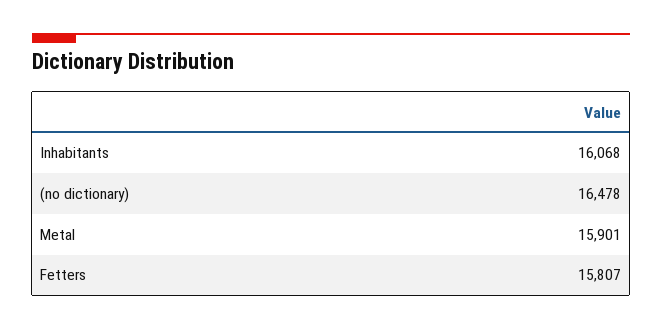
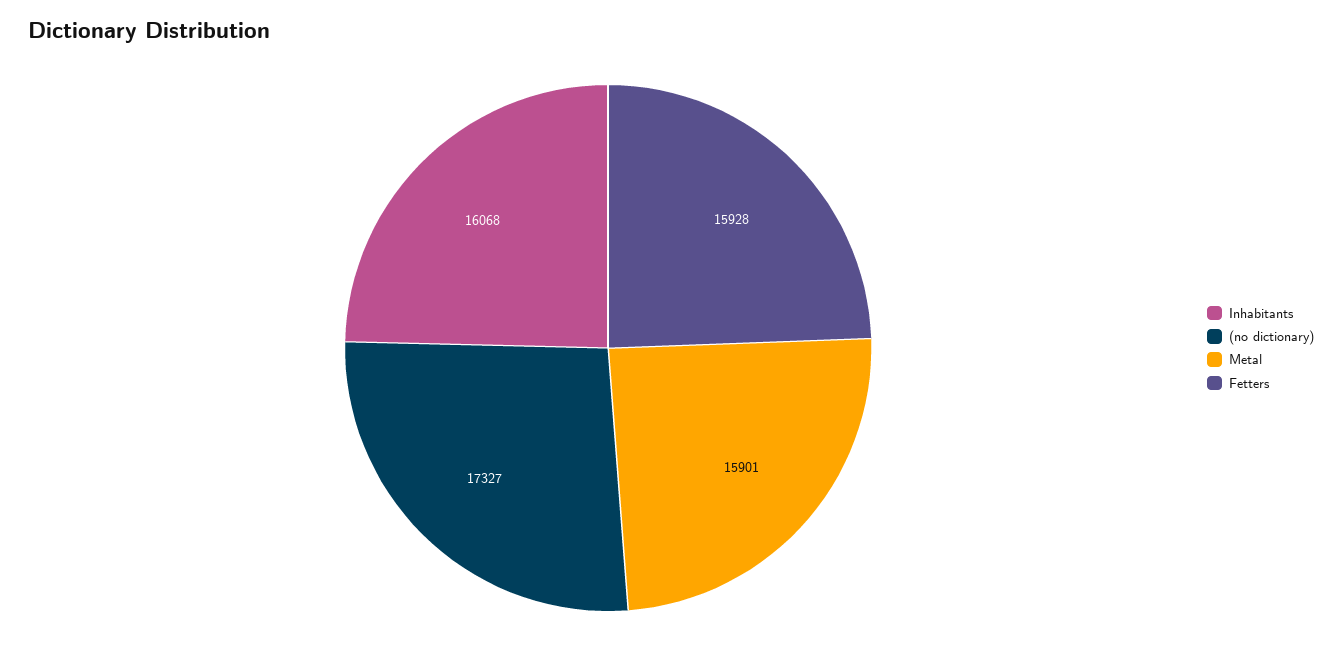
  {
    "Inhabitants": 16068,
-   "(no dictionary)": 16478,
+   "(no dictionary)": 17327,
    "Metal": 15901,
-   "Fetters": 15807
+   "Fetters": 15928
  }

